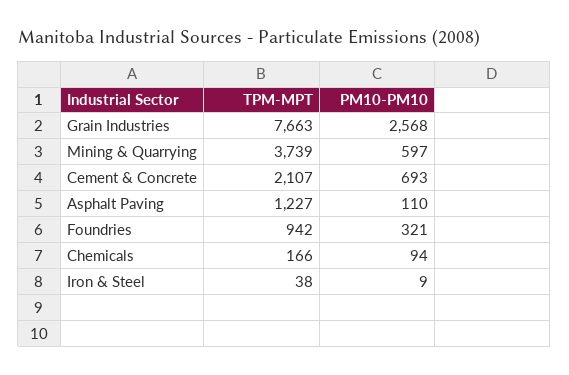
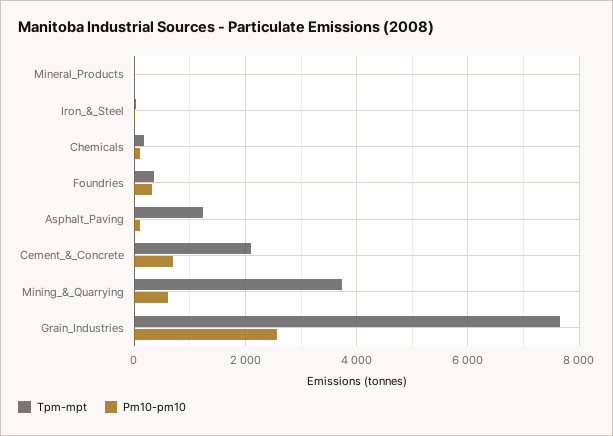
  {
    "TPM-MPT": {
      "Grain Industries": 7663,
      "Mining & Quarrying": 3739,
      "Cement & Concrete": 2107,
      "Asphalt Paving": 1227,
-     "Foundries": 942,
+     "Foundries": 400,
      "Chemicals": 166,
-     "Iron & Steel": 38
+     "Iron & Steel": 38,
+     "Mineral_Products": 0
    },
    "PM10-PM10": {
      "Grain Industries": 2568,
      "Mining & Quarrying": 597,
      "Cement & Concrete": 693,
      "Asphalt Paving": 110,
      "Foundries": 321,
      "Chemicals": 94,
-     "Iron & Steel": 9
+     "Iron & Steel": 9,
+     "Mineral_Products": 0
    }
  }

